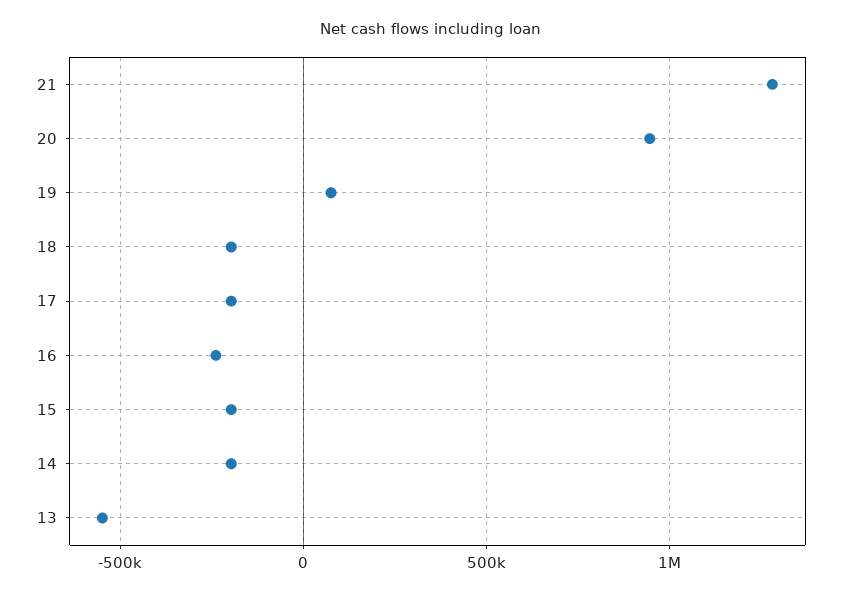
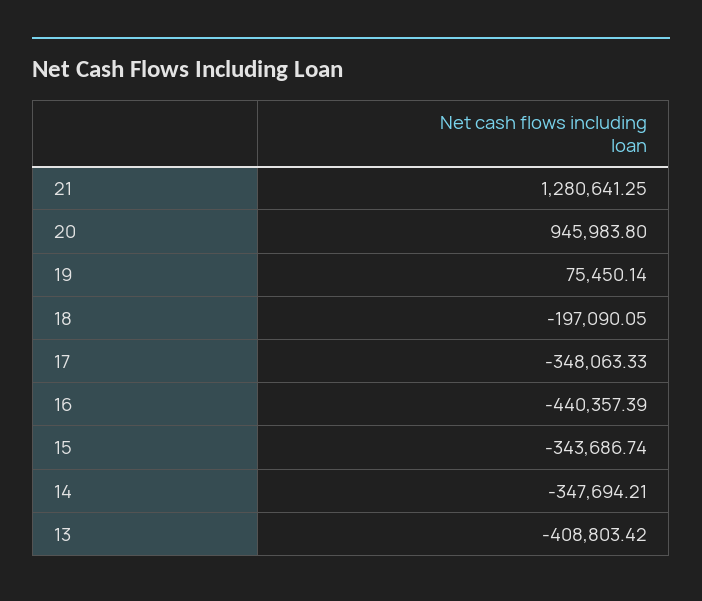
  {
    "21": 1280641.25,
    "20": 945983.8,
    "19": 75450.14,
    "18": -197090.05,
-   "17": -200000,
+   "17": -348063.33,
-   "16": -250000,
+   "16": -440357.39,
-   "15": -200000,
+   "15": -343686.74,
-   "14": -200000,
+   "14": -347694.21,
-   "13": -550000
+   "13": -408803.42
  }

